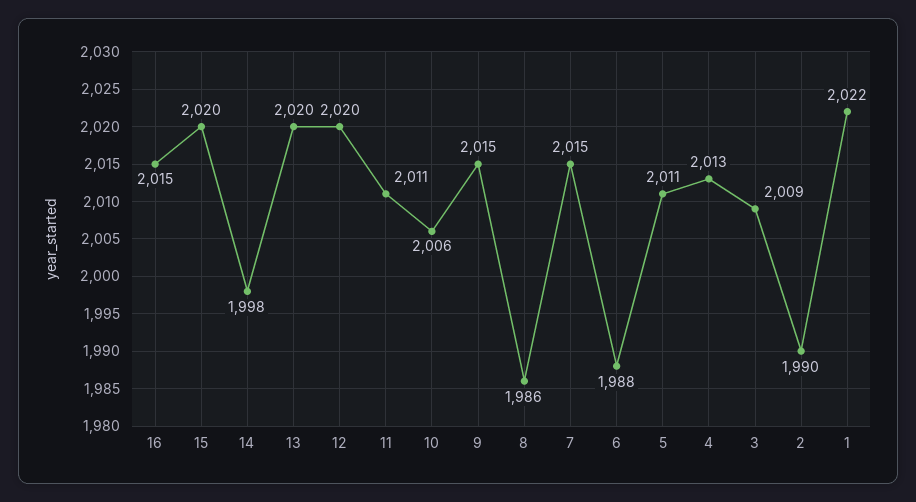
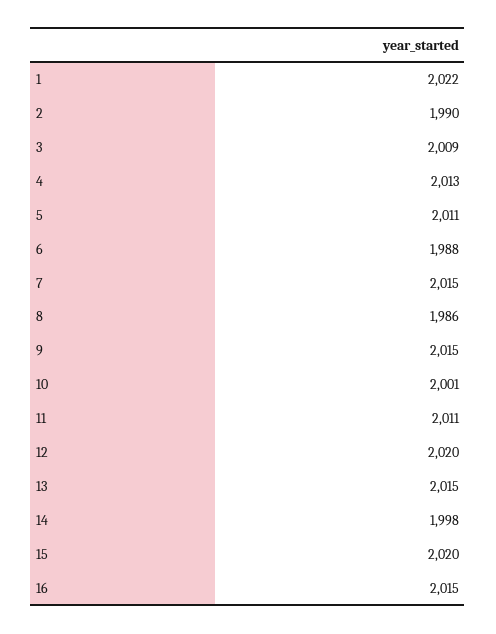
  {
    "16": 2015,
    "15": 2020,
    "14": 1998,
-   "13": 2020,
+   "13": 2015,
    "12": 2020,
    "11": 2011,
-   "10": 2006,
+   "10": 2001,
    "9": 2015,
    "8": 1986,
    "7": 2015,
    "6": 1988,
    "5": 2011,
    "4": 2013,
    "3": 2009,
    "2": 1990,
    "1": 2022
  }

